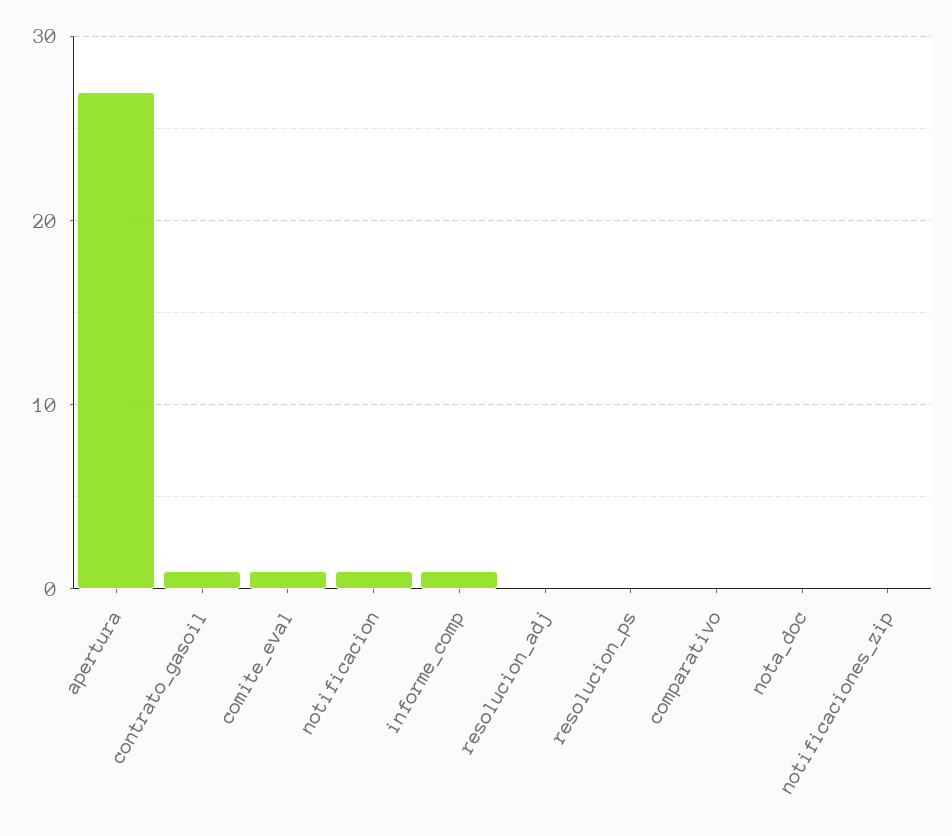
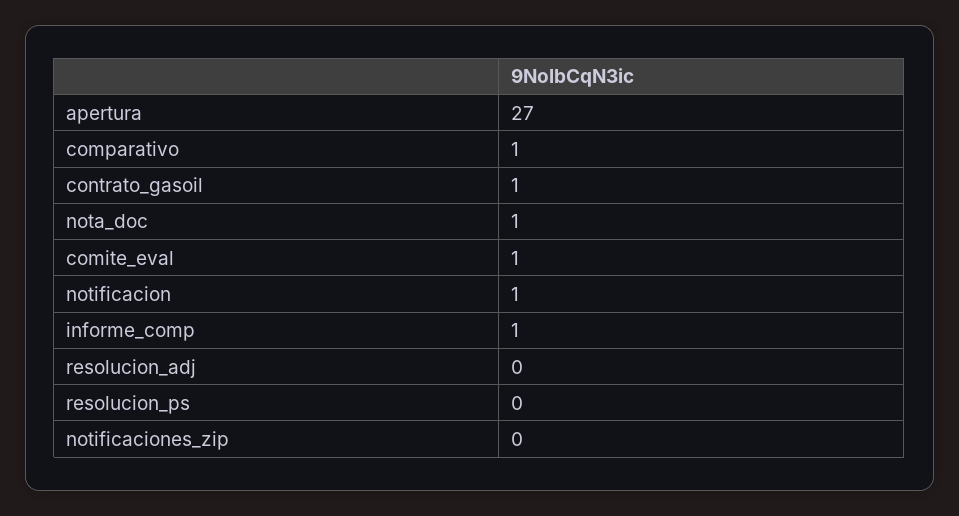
  {
    "apertura": 27,
    "contrato_gasoil": 1,
    "comite_eval": 1,
    "notificacion": 1,
    "informe_comp": 1,
    "resolucion_adj": 0,
    "resolucion_ps": 0,
-   "comparativo": 0,
+   "comparativo": 1,
-   "nota_doc": 0,
+   "nota_doc": 1,
    "notificaciones_zip": 0
  }

